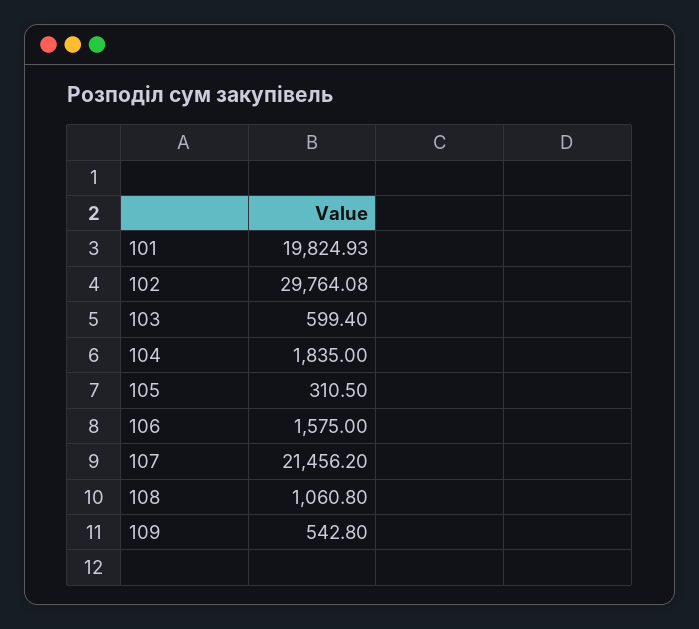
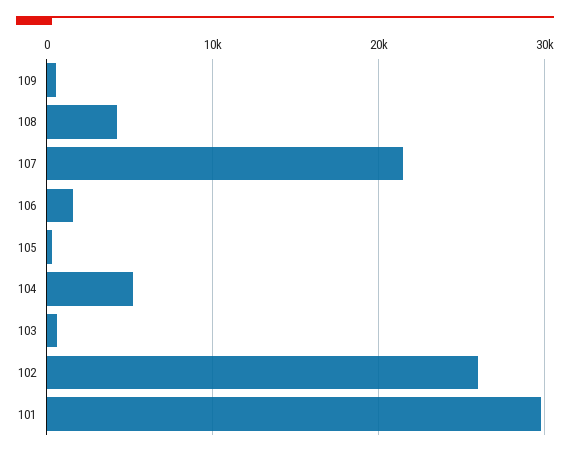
  {
-   "101": 19824.93,
+   "101": 30000,
-   "102": 29764.08,
+   "102": 26000,
    "103": 599.4,
-   "104": 1835,
+   "104": 5000,
    "105": 310.5,
    "106": 1575,
    "107": 21456.2,
-   "108": 1060.8,
+   "108": 4000,
    "109": 542.8
  }

